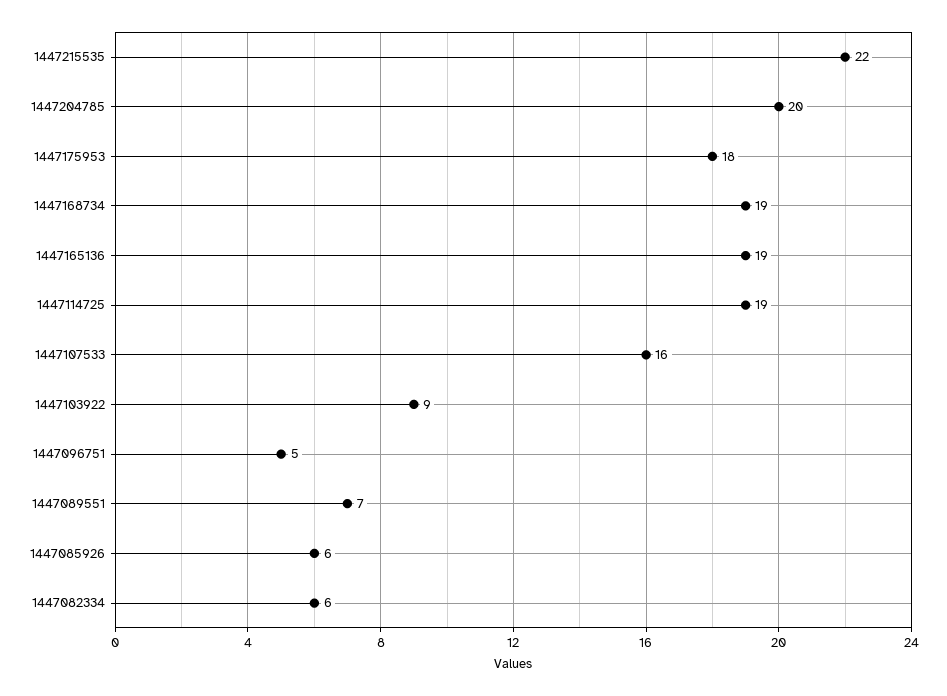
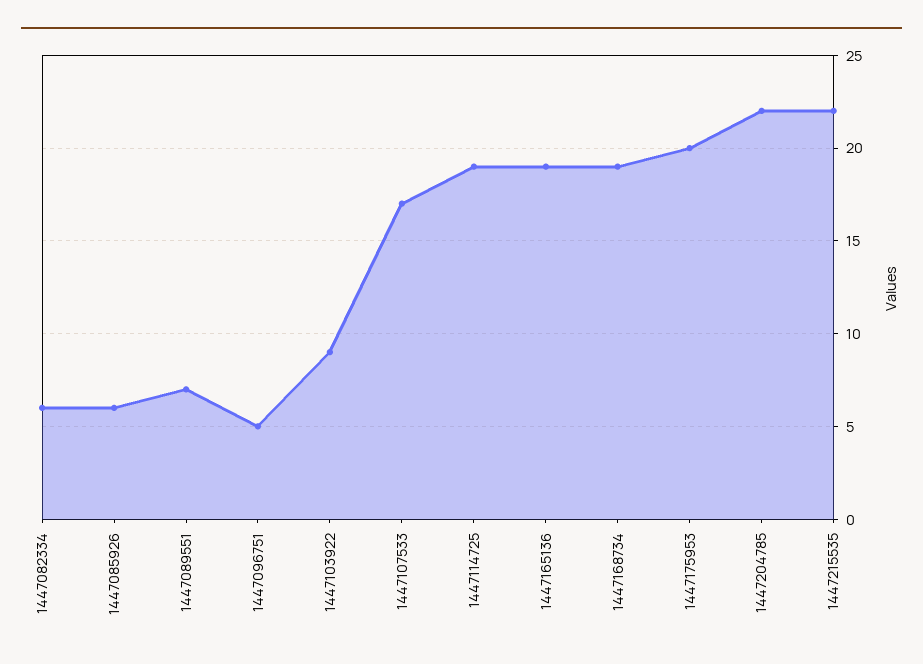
  {
    "1447215535": 22,
-   "1447204785": 20,
+   "1447204785": 22,
-   "1447175953": 18,
+   "1447175953": 20,
    "1447168734": 19,
    "1447165136": 19,
    "1447114725": 19,
-   "1447107533": 16,
+   "1447107533": 17,
    "1447103922": 9,
    "1447096751": 5,
    "1447089551": 7,
    "1447085926": 6,
    "1447082334": 6
  }

